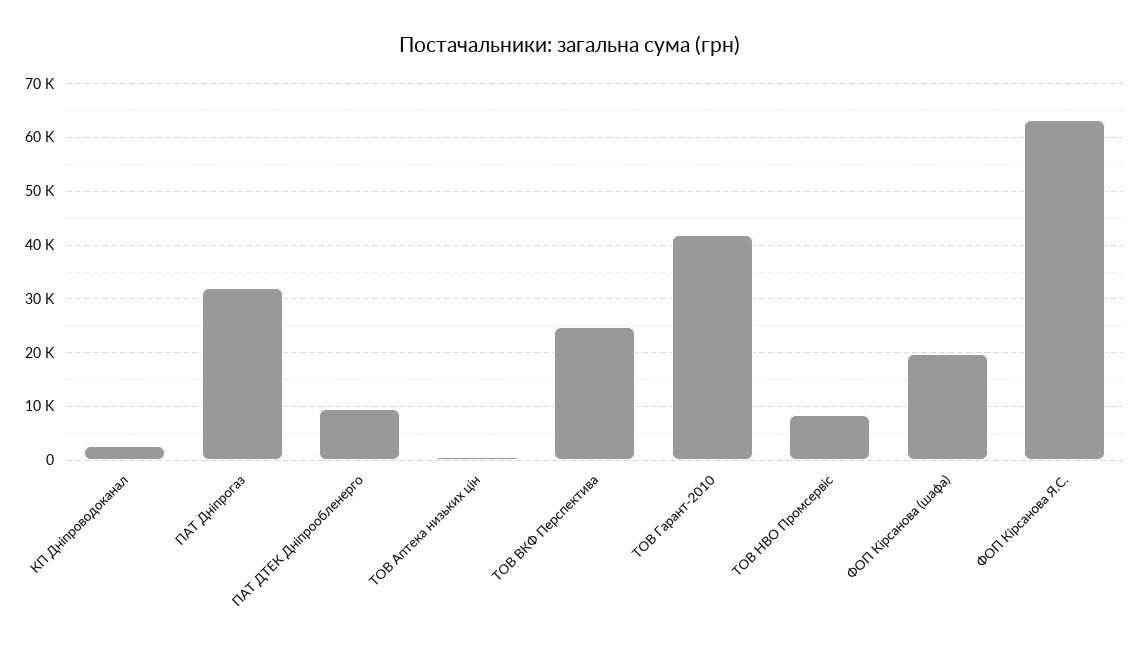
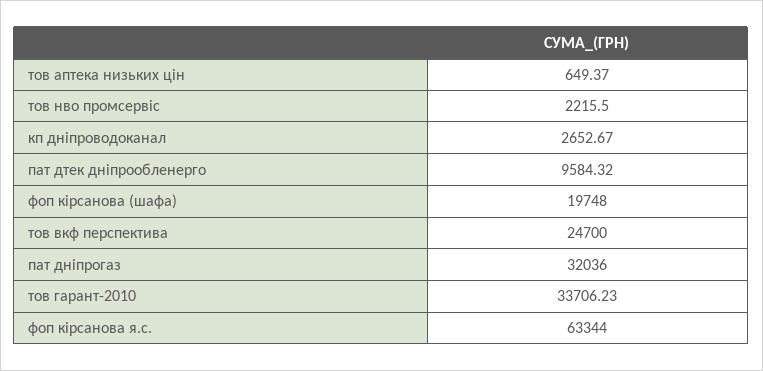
  {
    "КП Дніпроводоканал": 2652.67,
    "ПАТ Дніпрогаз": 32036,
    "ПАТ ДТЕК Дніпрообленерго": 9584.32,
    "ТОВ Аптека низьких цін": 649.37,
    "ТОВ ВКФ Перспектива": 24700,
-   "ТОВ Гарант-2010": 42000,
+   "ТОВ Гарант-2010": 33706.23,
-   "ТОВ НВО Промсервіс": 8000,
+   "ТОВ НВО Промсервіс": 2215.5,
    "ФОП Кірсанова (шафа)": 19748,
    "ФОП Кірсанова Я.С.": 63344
  }

